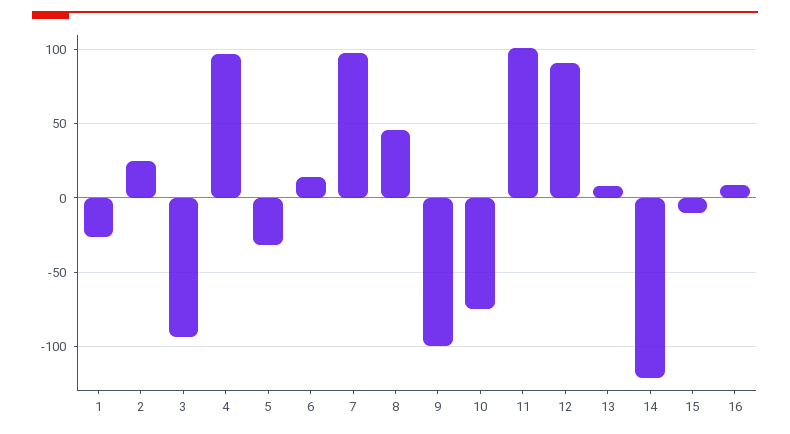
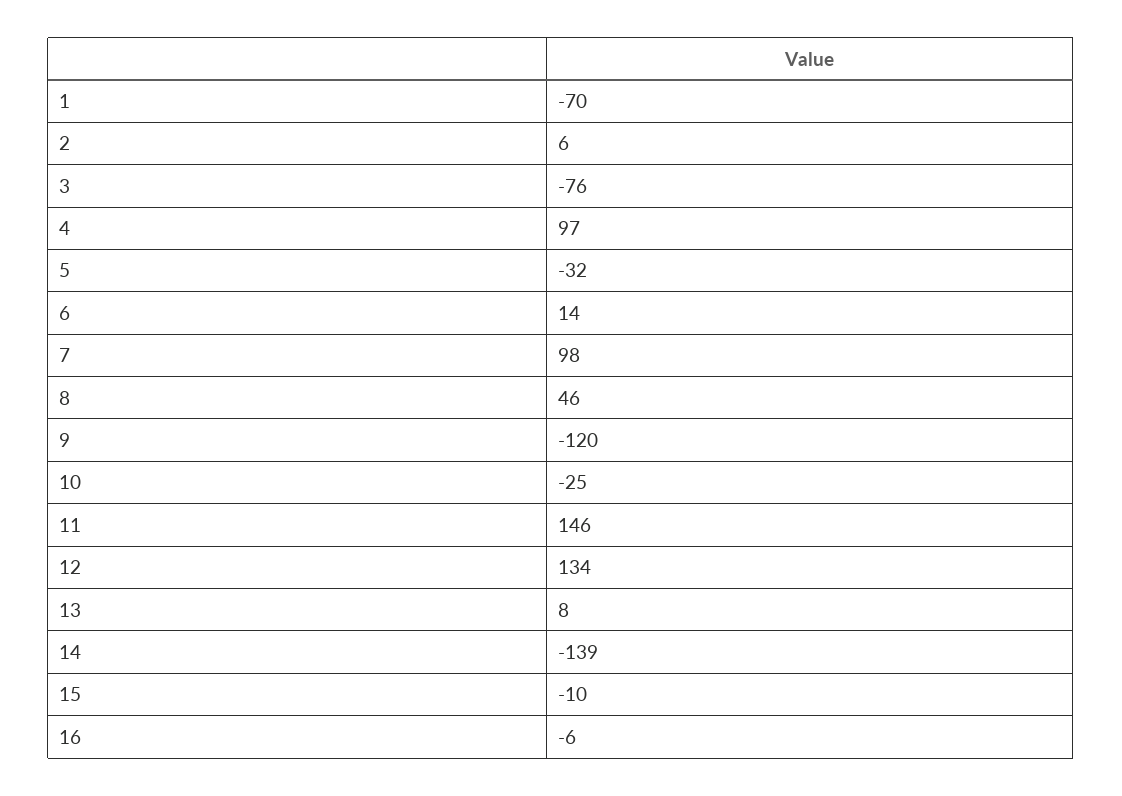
  {
-   "1": -25,
+   "1": -70,
-   "2": 25,
+   "2": 6,
-   "3": -95,
+   "3": -76,
    "4": 97,
    "5": -32,
    "6": 14,
    "7": 98,
    "8": 46,
-   "9": -100,
+   "9": -120,
-   "10": -75,
+   "10": -25,
-   "11": 100,
+   "11": 146,
-   "12": 90,
+   "12": 134,
    "13": 8,
-   "14": -120,
+   "14": -139,
    "15": -10,
-   "16": 10
+   "16": -6
  }

